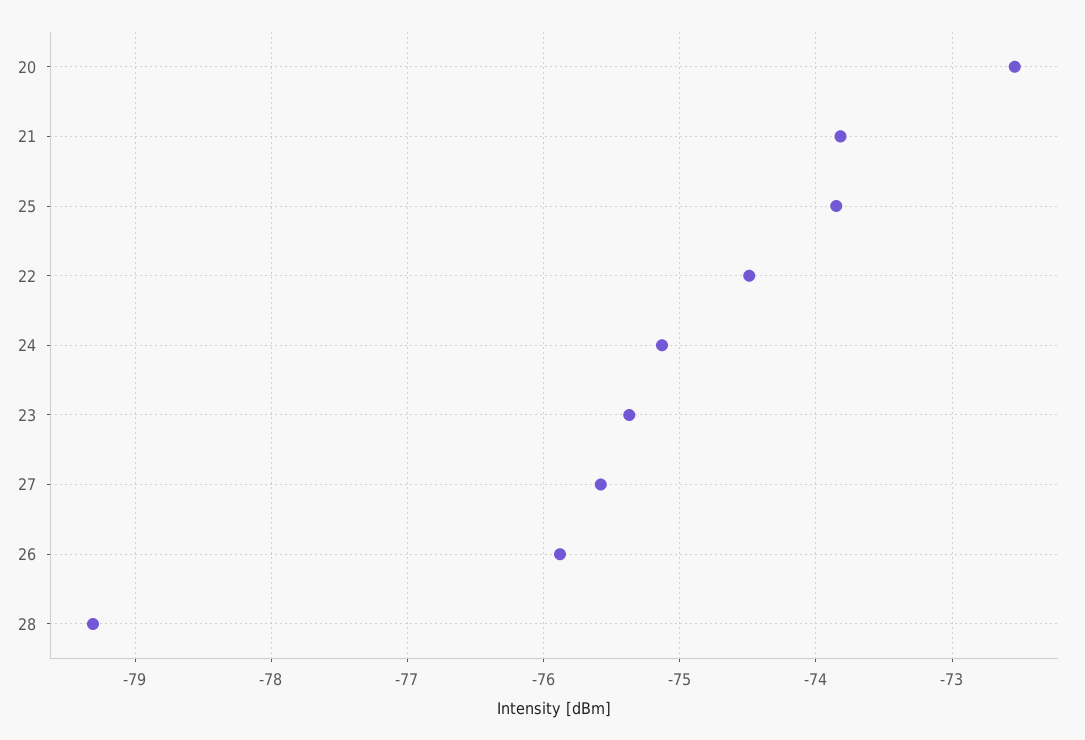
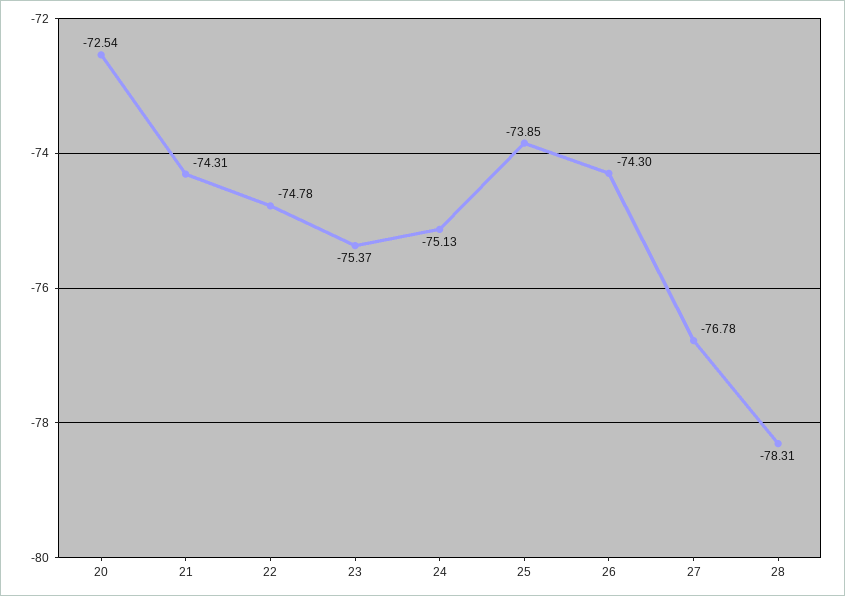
  {
    "20": -72.54,
-   "21": -73.8,
+   "21": -74.31,
    "25": -73.85,
-   "22": -74.5,
+   "22": -74.78,
    "24": -75.13,
    "23": -75.37,
-   "27": -75.6,
+   "27": -76.78,
-   "26": -75.9,
+   "26": -74.3,
-   "28": -79.3
+   "28": -78.31
  }

